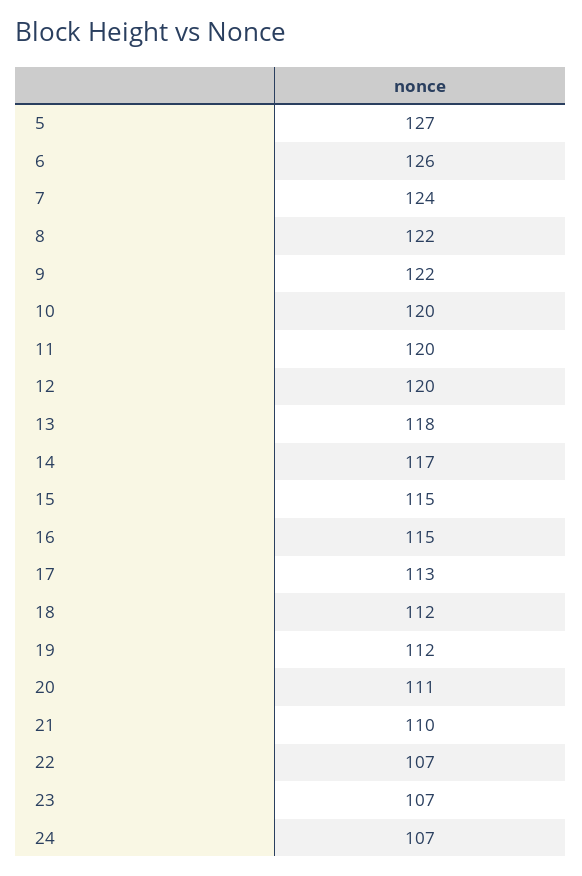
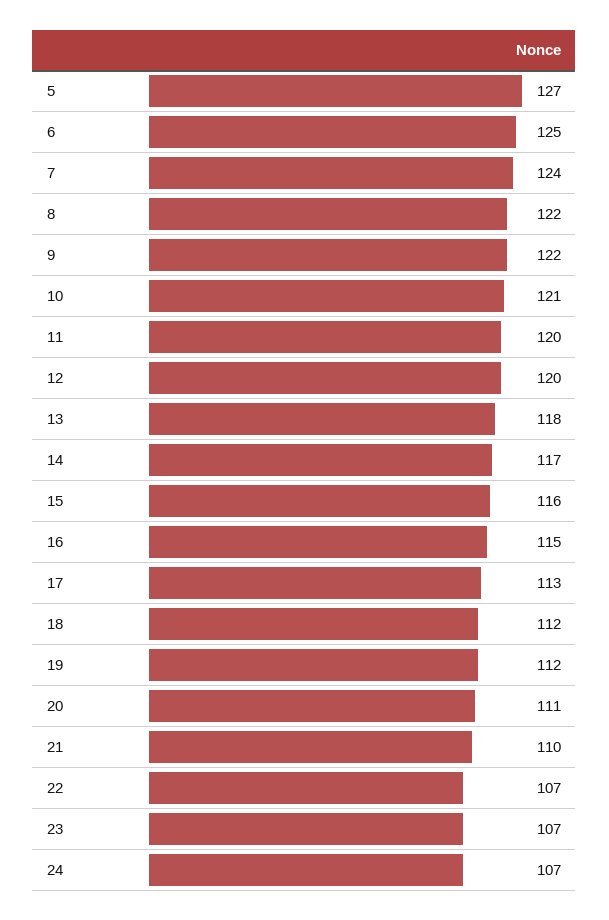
  {
    "5": 127,
-   "6": 126,
+   "6": 125,
    "7": 124,
    "8": 122,
    "9": 122,
-   "10": 120,
+   "10": 121,
    "11": 120,
    "12": 120,
    "13": 118,
    "14": 117,
-   "15": 115,
+   "15": 116,
    "16": 115,
    "17": 113,
    "18": 112,
    "19": 112,
    "20": 111,
    "21": 110,
    "22": 107,
    "23": 107,
    "24": 107
  }

